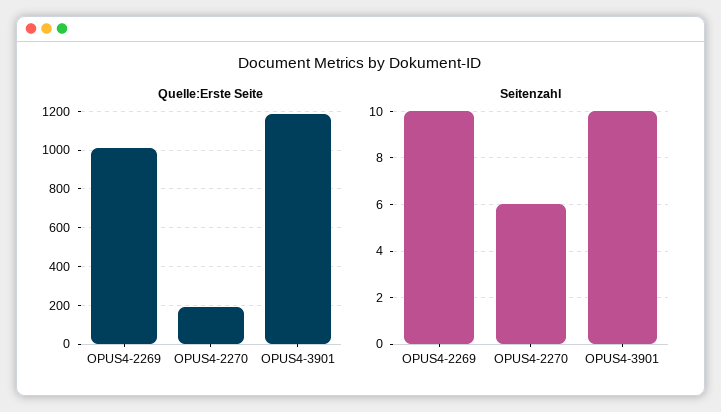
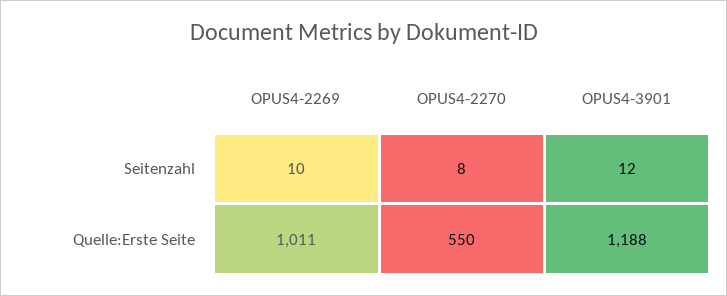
  {
    "Quelle:Erste Seite": {
      "OPUS4-2269": 1011,
-     "OPUS4-2270": 200,
+     "OPUS4-2270": 550,
      "OPUS4-3901": 1188
    },
    "Seitenzahl": {
      "OPUS4-2269": 10,
-     "OPUS4-2270": 6,
+     "OPUS4-2270": 8,
-     "OPUS4-3901": 10
+     "OPUS4-3901": 12
    }
  }

